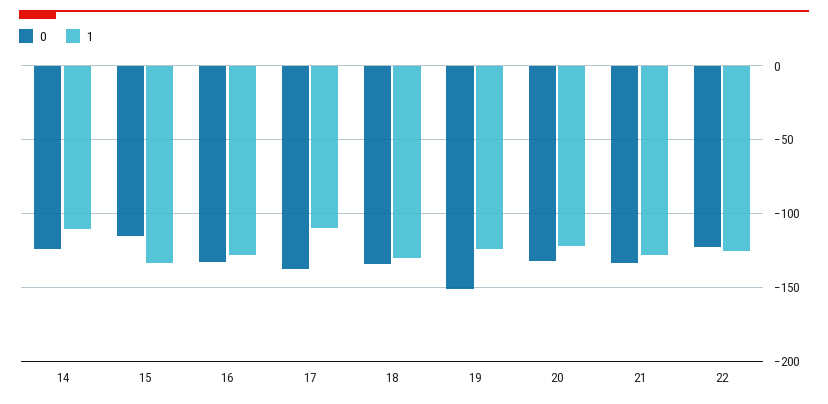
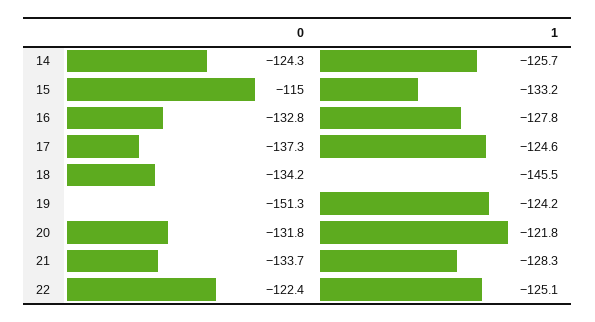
  {
    "0": {
      "14": -124.3,
      "15": -115,
      "16": -132.8,
      "17": -137.3,
      "18": -134.2,
      "19": -151.3,
      "20": -131.8,
      "21": -133.7,
      "22": -122.4
    },
    "1": {
-     "14": -110,
+     "14": -125.7,
      "15": -133.2,
      "16": -127.8,
-     "17": -110,
+     "17": -124.6,
-     "18": -130,
+     "18": -145.5,
      "19": -124.2,
      "20": -121.8,
      "21": -128.3,
      "22": -125.1
    }
  }

